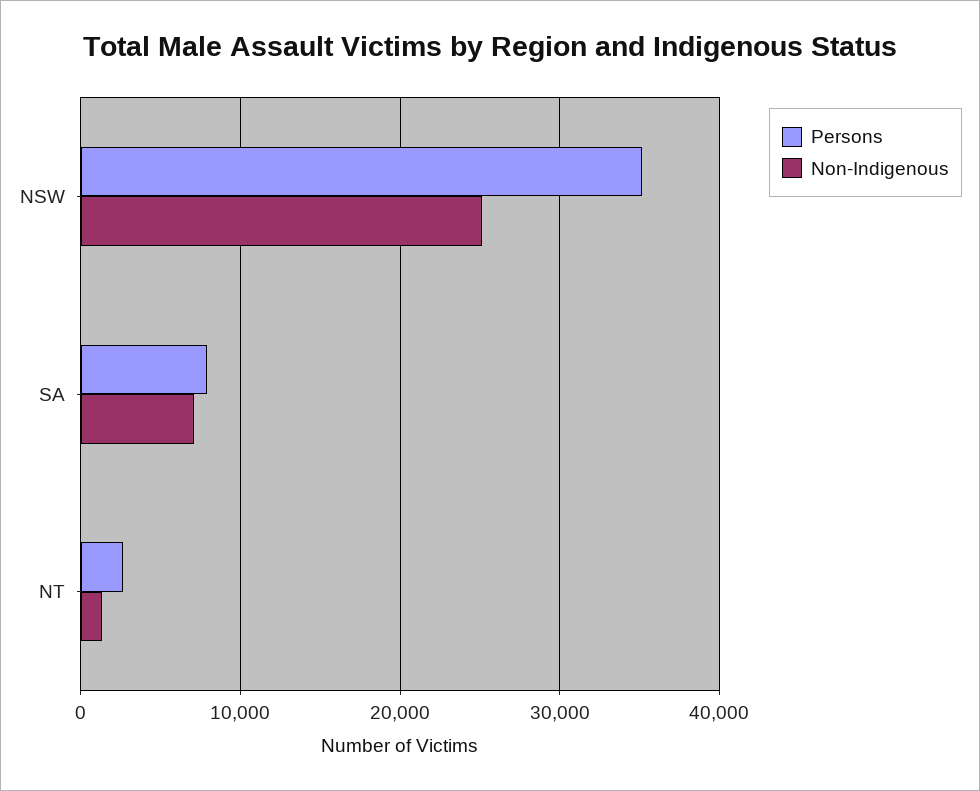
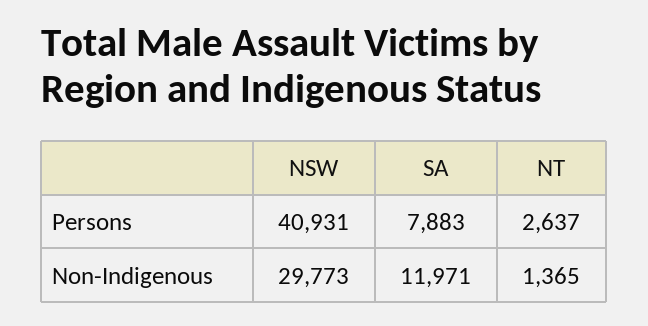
  {
    "Persons": {
-     "NSW": 35000,
+     "NSW": 40931,
      "SA": 7883,
      "NT": 2637
    },
    "Non-Indigenous": {
-     "NSW": 25000,
+     "NSW": 29773,
-     "SA": 7000,
+     "SA": 11971,
      "NT": 1365
    }
  }

